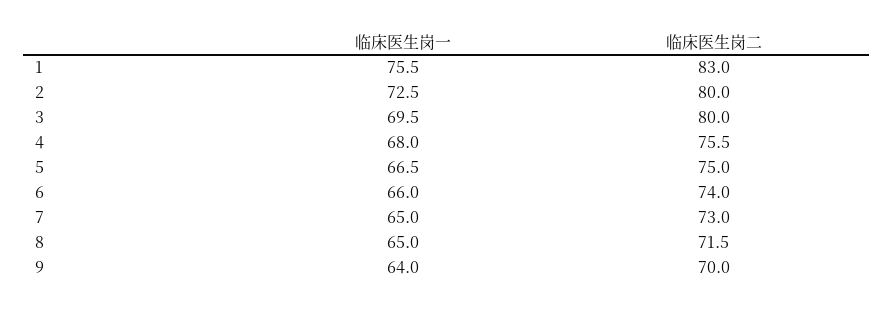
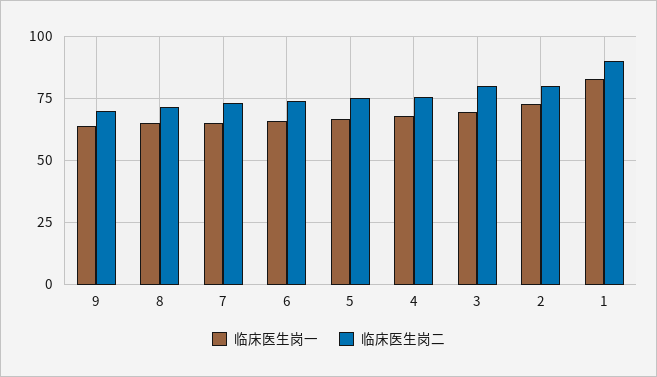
  {
    "临床医生岗一": {
-     "1": 75.5,
+     "1": 82.5,
      "2": 72.5,
      "3": 69.5,
      "4": 68,
      "5": 66.5,
      "6": 66,
      "7": 65,
      "8": 65,
      "9": 64
    },
    "临床医生岗二": {
-     "1": 83,
+     "1": 90,
      "2": 80,
      "3": 80,
      "4": 75.5,
      "5": 75,
      "6": 74,
      "7": 73,
      "8": 71.5,
      "9": 70
    }
  }

